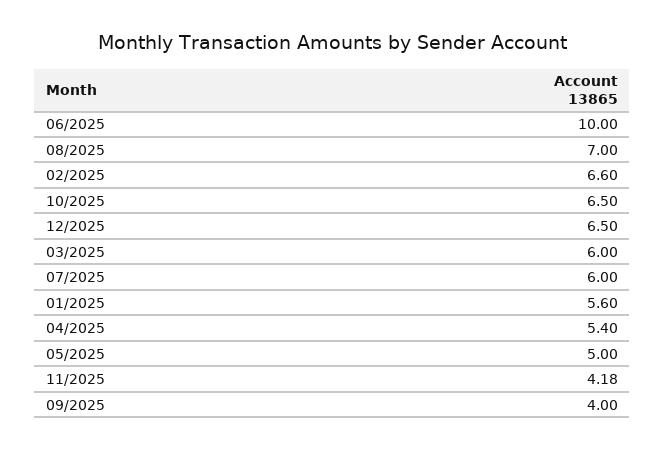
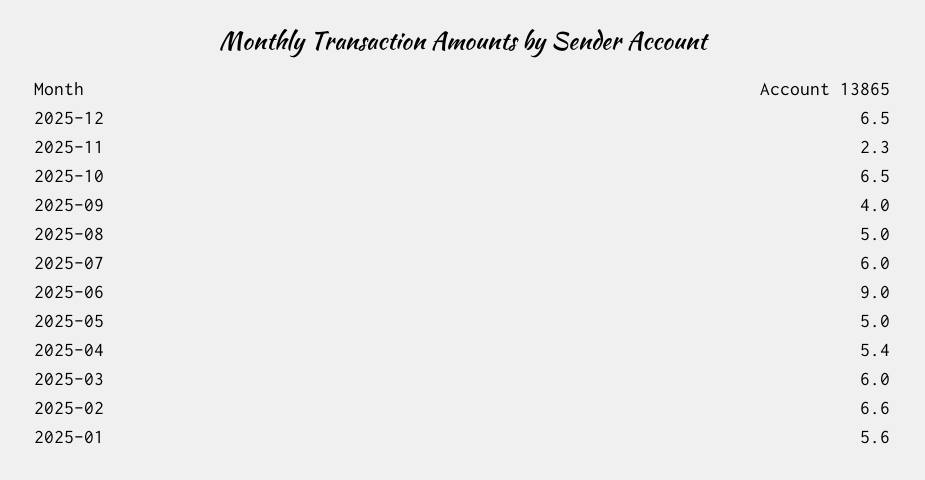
  {
-   "06/2025": 10,
+   "06/2025": 9,
-   "08/2025": 7,
+   "08/2025": 5,
    "02/2025": 6.6,
    "10/2025": 6.5,
    "12/2025": 6.5,
    "03/2025": 6,
    "07/2025": 6,
    "01/2025": 5.6,
    "04/2025": 5.4,
    "05/2025": 5,
-   "11/2025": 4.18,
+   "11/2025": 2.3,
    "09/2025": 4
  }

